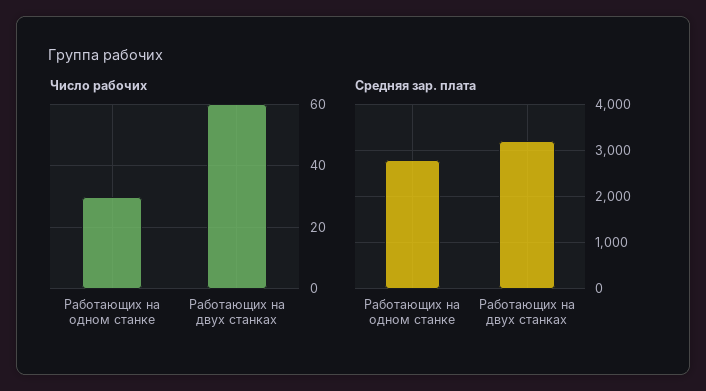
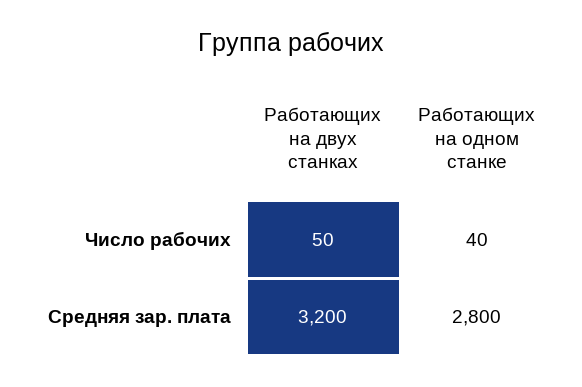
  {
    "Число рабочих": {
-     "Работающих на одном станке": 30,
+     "Работающих на одном станке": 40,
-     "Работающих на двух станках": 60
+     "Работающих на двух станках": 50
    },
    "Средняя зар. плата": {
      "Работающих на одном станке": 2800,
      "Работающих на двух станках": 3200
    }
  }

